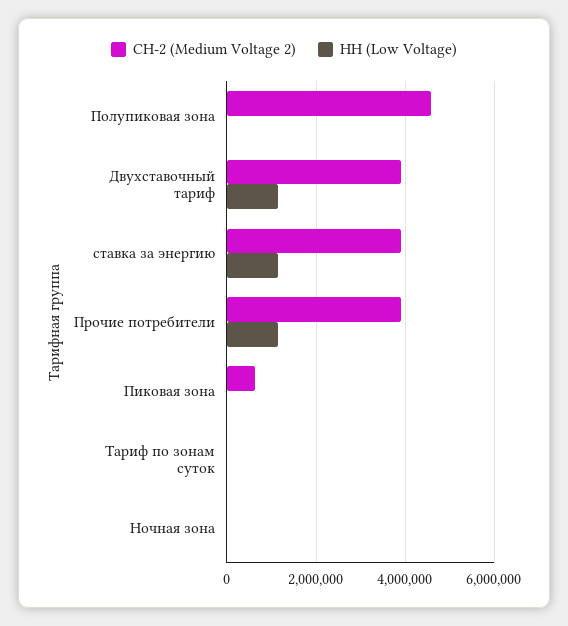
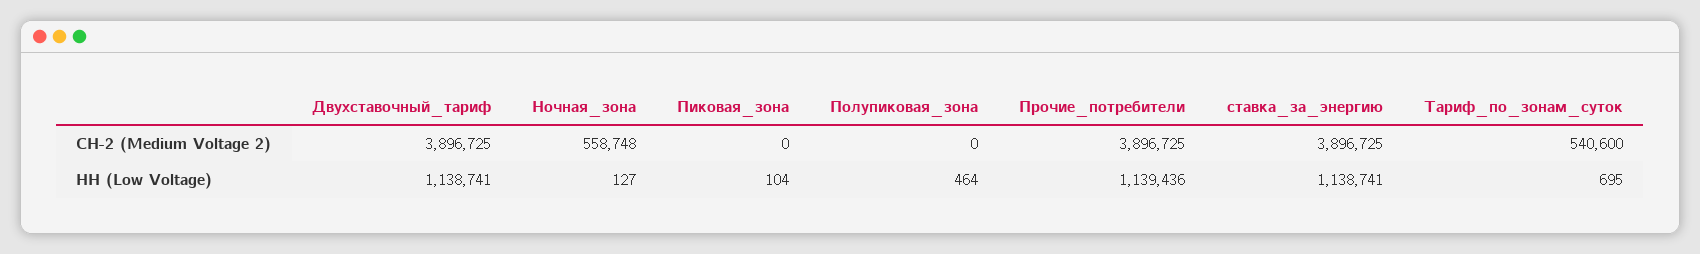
  {
    "СН-2 (Medium Voltage 2)": {
-     "Полупиковая зона": 4600000,
+     "Полупиковая зона": 0,
      "Двухставочный тариф": 3896725,
      "ставка за энергию": 3896725,
      "Прочие потребители": 3896725,
-     "Пиковая зона": 600000,
+     "Пиковая зона": 0,
-     "Тариф по зонам суток": 0,
+     "Тариф по зонам суток": 540600,
-     "Ночная зона": 0
+     "Ночная зона": 558748
    },
    "НН (Low Voltage)": {
      "Полупиковая зона": 464,
      "Двухставочный тариф": 1138741,
      "ставка за энергию": 1138741,
      "Прочие потребители": 1139436,
      "Пиковая зона": 104,
      "Тариф по зонам суток": 695,
      "Ночная зона": 127
    }
  }

